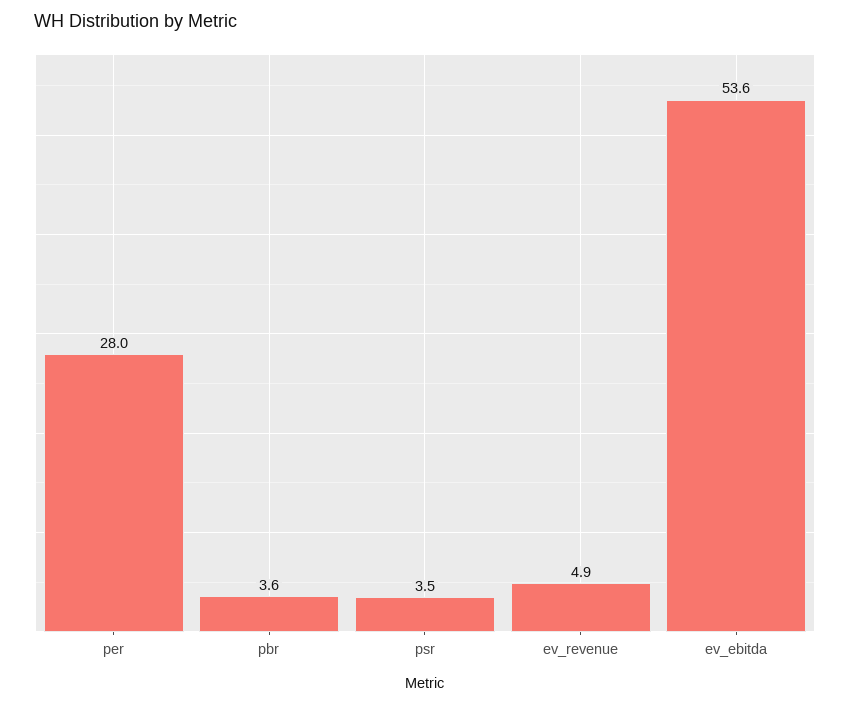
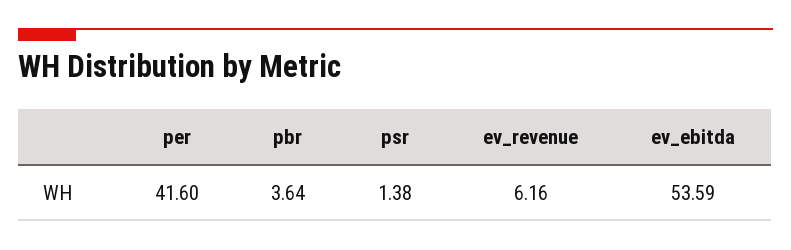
  {
-   "per": 28,
+   "per": 41.6,
    "pbr": 3.64,
-   "psr": 3.5,
+   "psr": 1.38,
-   "ev_revenue": 4.9,
+   "ev_revenue": 6.16,
    "ev_ebitda": 53.59
  }

